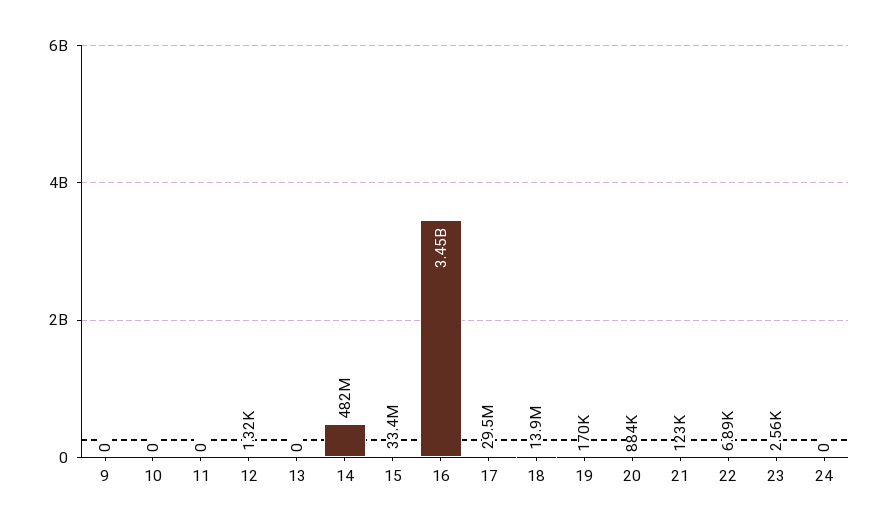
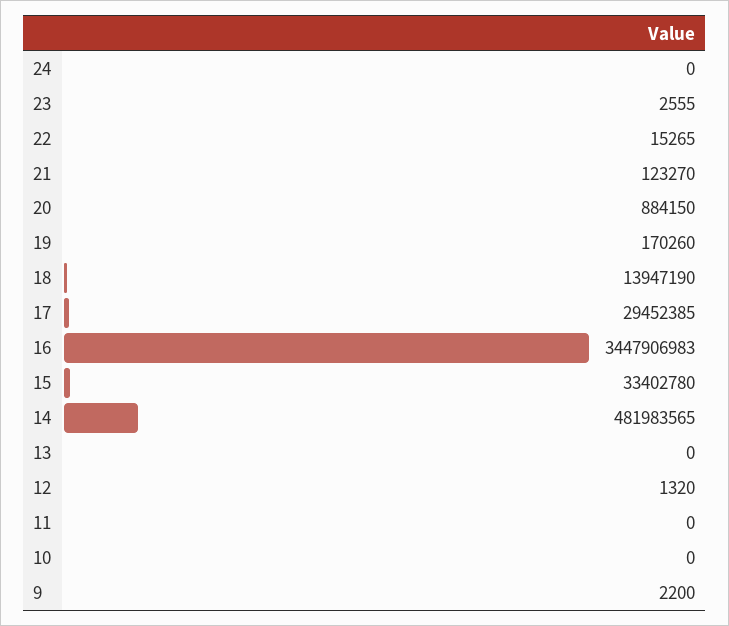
  {
-   "9": 0,
+   "9": 2200,
    "10": 0,
    "11": 0,
    "12": 1320,
    "13": 0,
    "14": 481983565,
    "15": 33402780,
    "16": 3447906983,
    "17": 29452385,
    "18": 13947190,
    "19": 170260,
    "20": 884150,
    "21": 123270,
-   "22": 6890,
+   "22": 15265,
    "23": 2555,
    "24": 0
  }

